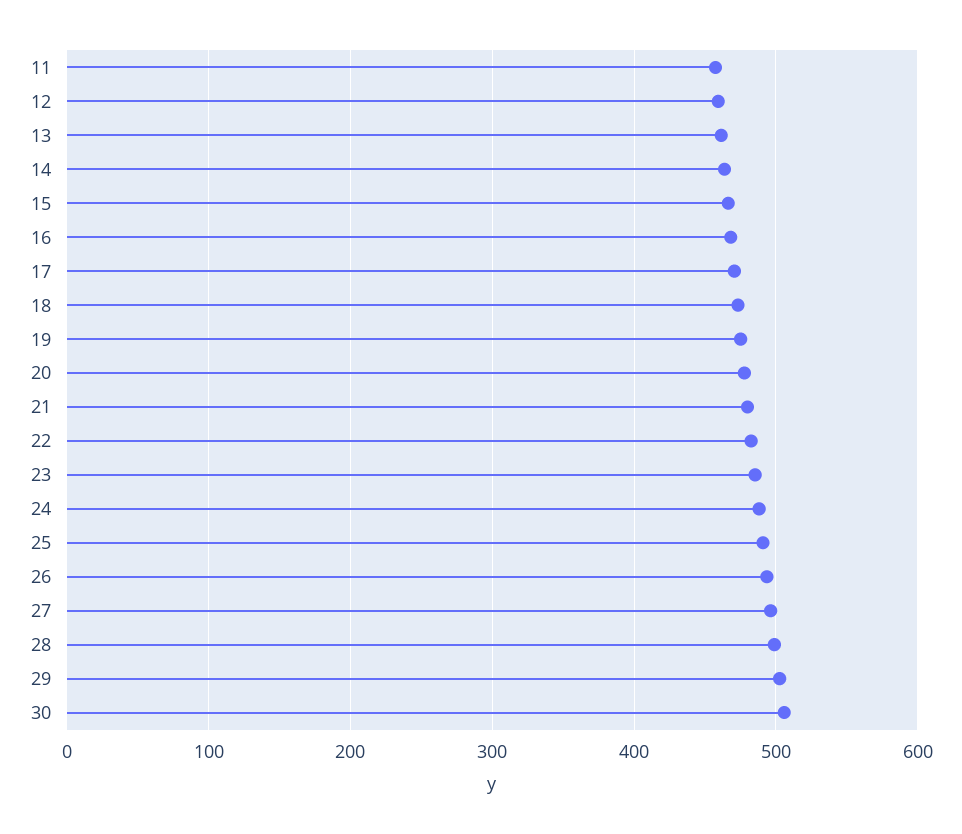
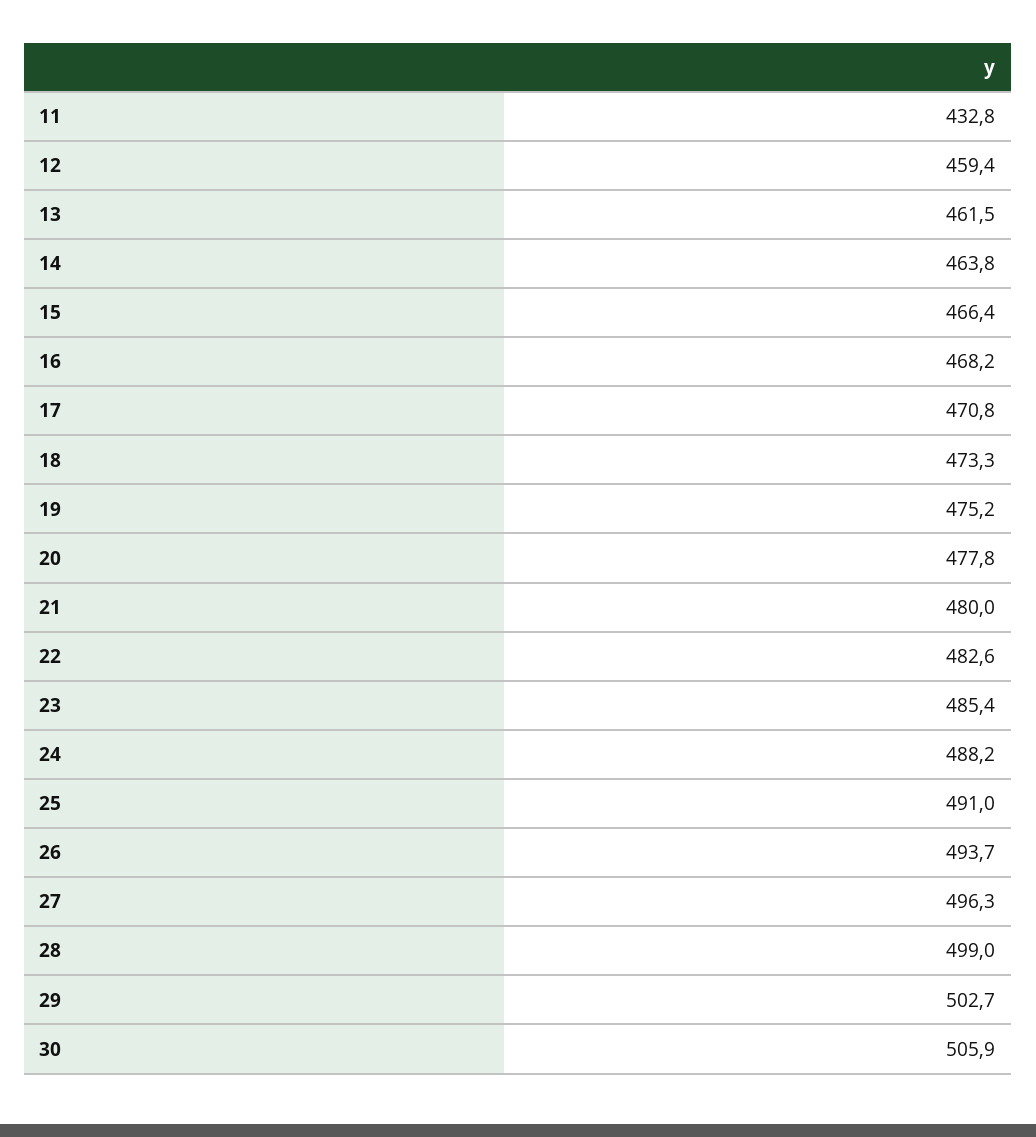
  {
-   "11": 460,
+   "11": 432.8,
    "12": 459.4,
    "13": 461.5,
    "14": 463.8,
    "15": 466.4,
    "16": 468.2,
    "17": 470.8,
    "18": 473.3,
    "19": 475.2,
    "20": 477.8,
    "21": 480,
    "22": 482.6,
    "23": 485.4,
    "24": 488.2,
    "25": 491,
    "26": 493.7,
    "27": 496.3,
    "28": 499,
    "29": 502.7,
    "30": 505.9
  }

